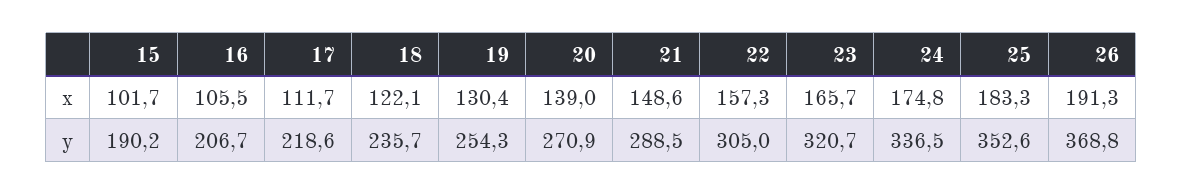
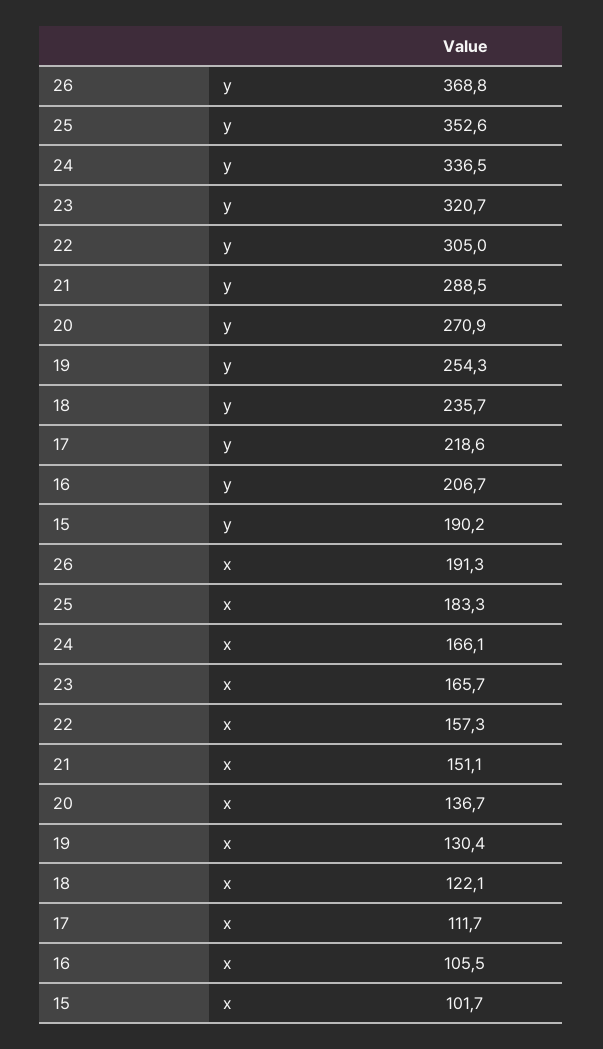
  {
    "15": {
      "x": 101.7,
      "y": 190.2
    },
    "16": {
      "x": 105.5,
      "y": 206.7
    },
    "17": {
      "x": 111.7,
      "y": 218.6
    },
    "18": {
      "x": 122.1,
      "y": 235.7
    },
    "19": {
      "x": 130.4,
      "y": 254.3
    },
    "20": {
-     "x": 139,
+     "x": 136.7,
      "y": 270.9
    },
    "21": {
-     "x": 148.6,
+     "x": 151.1,
      "y": 288.5
    },
    "22": {
      "x": 157.3,
      "y": 305
    },
    "23": {
      "x": 165.7,
      "y": 320.7
    },
    "24": {
-     "x": 174.8,
+     "x": 166.1,
      "y": 336.5
    },
    "25": {
      "x": 183.3,
      "y": 352.6
    },
    "26": {
      "x": 191.3,
      "y": 368.8
    }
  }

